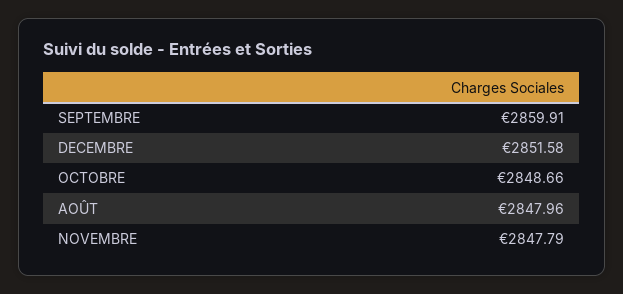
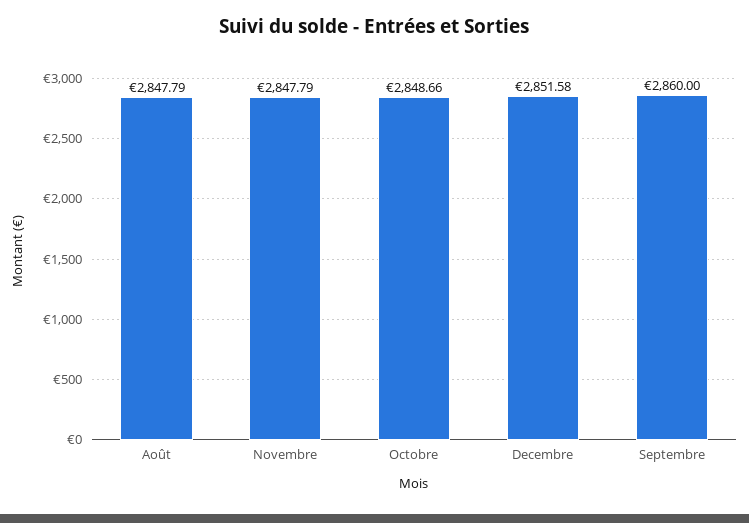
  {
-   "SEPTEMBRE": 2859.91,
+   "SEPTEMBRE": 2860,
    "DECEMBRE": 2851.58,
    "OCTOBRE": 2848.66,
-   "AOÛT": 2847.96,
+   "AOÛT": 2847.79,
    "NOVEMBRE": 2847.79
  }

